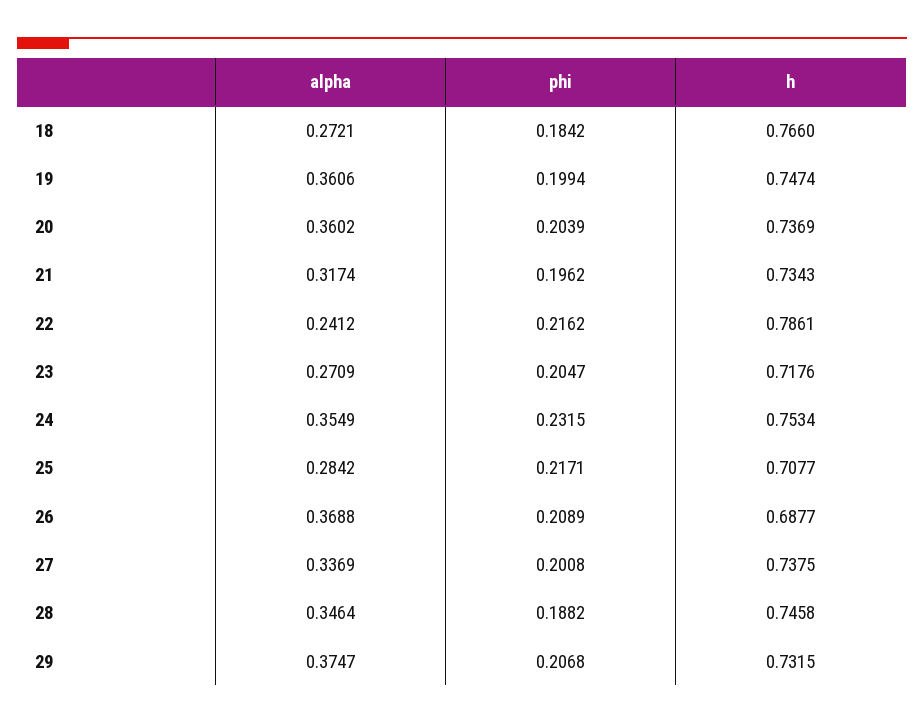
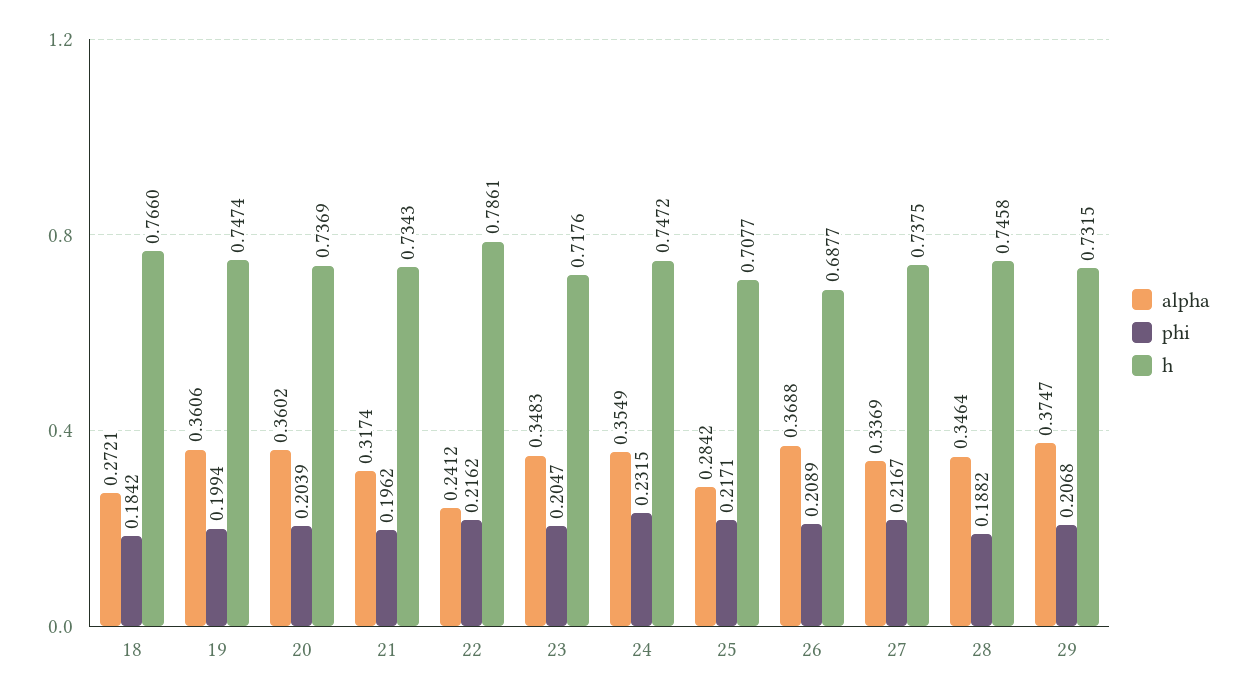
  {
    "alpha": {
      "18": 0.2721,
      "19": 0.3606,
      "20": 0.3602,
      "21": 0.3174,
      "22": 0.2412,
-     "23": 0.2709,
+     "23": 0.3483,
      "24": 0.3549,
      "25": 0.2842,
      "26": 0.3688,
      "27": 0.3369,
      "28": 0.3464,
      "29": 0.3747
    },
    "phi": {
      "18": 0.1842,
      "19": 0.1994,
      "20": 0.2039,
      "21": 0.1962,
      "22": 0.2162,
      "23": 0.2047,
      "24": 0.2315,
      "25": 0.2171,
      "26": 0.2089,
-     "27": 0.2008,
+     "27": 0.2167,
      "28": 0.1882,
      "29": 0.2068
    },
    "h": {
      "18": 0.766,
      "19": 0.7474,
      "20": 0.7369,
      "21": 0.7343,
      "22": 0.7861,
      "23": 0.7176,
-     "24": 0.7534,
+     "24": 0.7472,
      "25": 0.7077,
      "26": 0.6877,
      "27": 0.7375,
      "28": 0.7458,
      "29": 0.7315
    }
  }

